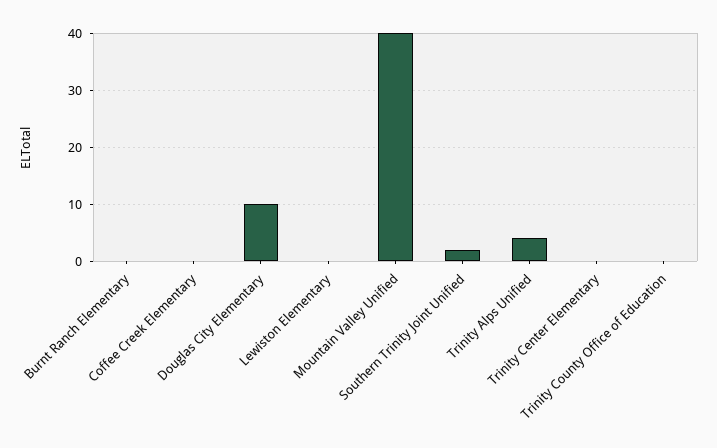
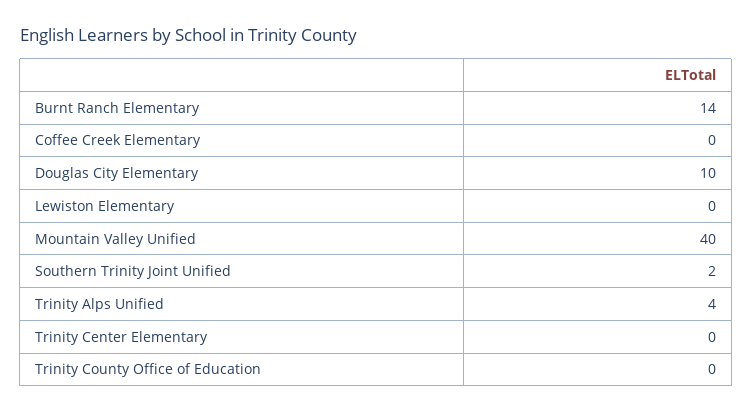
  {
-   "Burnt Ranch Elementary": 0,
+   "Burnt Ranch Elementary": 14,
    "Coffee Creek Elementary": 0,
    "Douglas City Elementary": 10,
    "Lewiston Elementary": 0,
    "Mountain Valley Unified": 40,
    "Southern Trinity Joint Unified": 2,
    "Trinity Alps Unified": 4,
    "Trinity Center Elementary": 0,
    "Trinity County Office of Education": 0
  }

